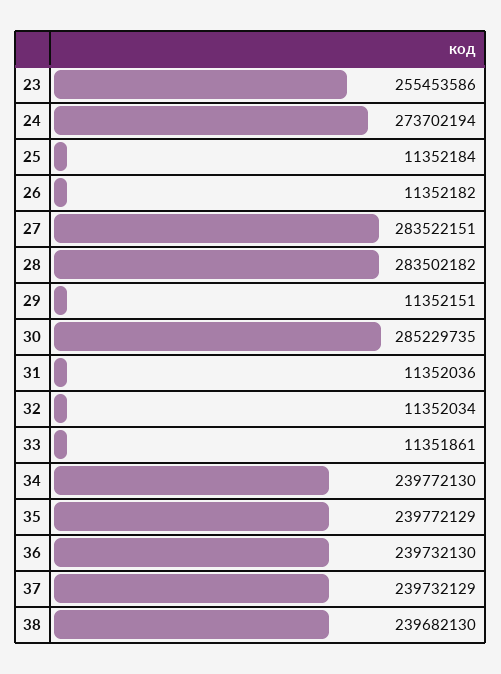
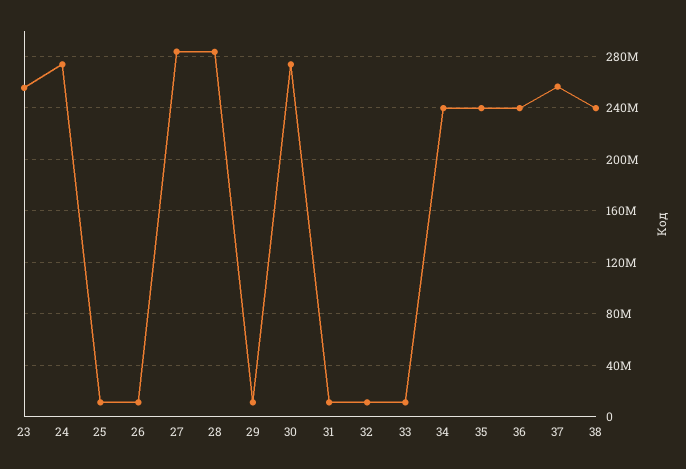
  {
    "23": 255453586,
    "24": 273702194,
    "25": 11352184,
    "26": 11352182,
    "27": 283522151,
    "28": 283502182,
    "29": 11352151,
-   "30": 285229735,
+   "30": 275000000,
    "31": 11352036,
    "32": 11352034,
    "33": 11351861,
    "34": 239772130,
    "35": 239772129,
    "36": 239732130,
-   "37": 239732129,
+   "37": 255000000,
    "38": 239682130
  }

